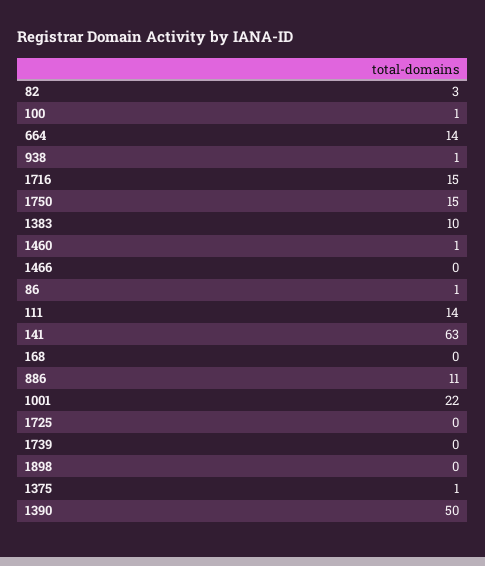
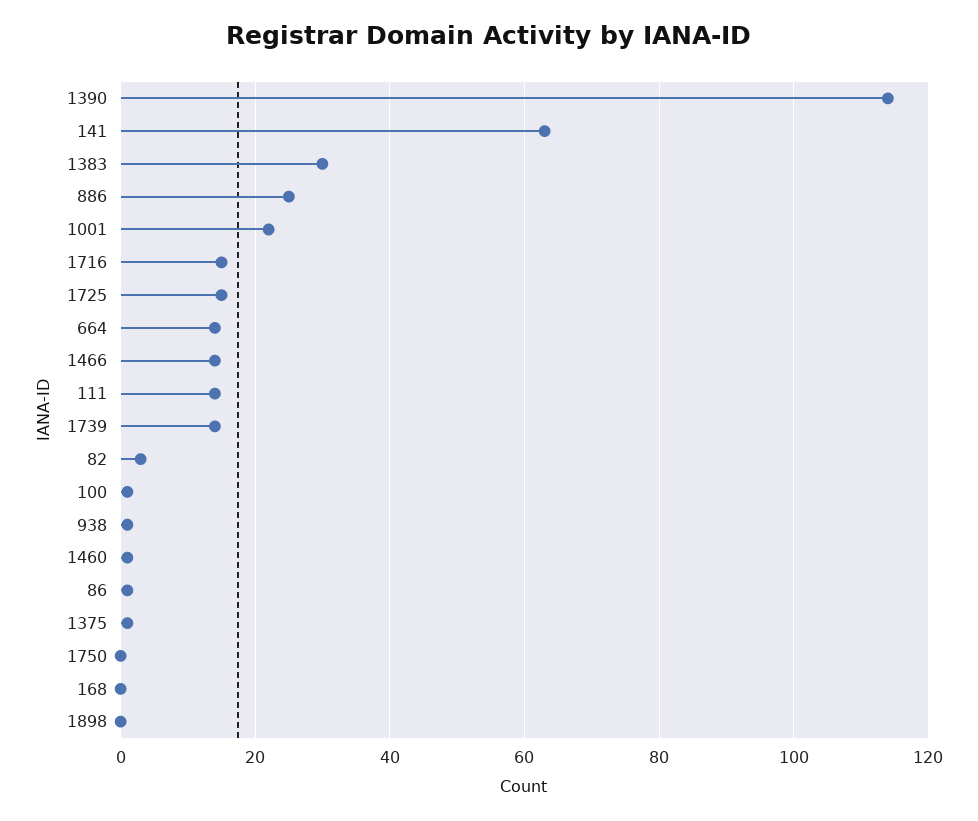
  {
    "82": 3,
    "100": 1,
    "664": 14,
    "938": 1,
    "1716": 15,
-   "1750": 15,
+   "1750": 0,
-   "1383": 10,
+   "1383": 30,
    "1460": 1,
-   "1466": 0,
+   "1466": 15,
    "86": 1,
    "111": 14,
    "141": 63,
    "168": 0,
-   "886": 11,
+   "886": 25,
    "1001": 22,
-   "1725": 0,
+   "1725": 15,
-   "1739": 0,
+   "1739": 15,
    "1898": 0,
    "1375": 1,
-   "1390": 50
+   "1390": 115
  }

